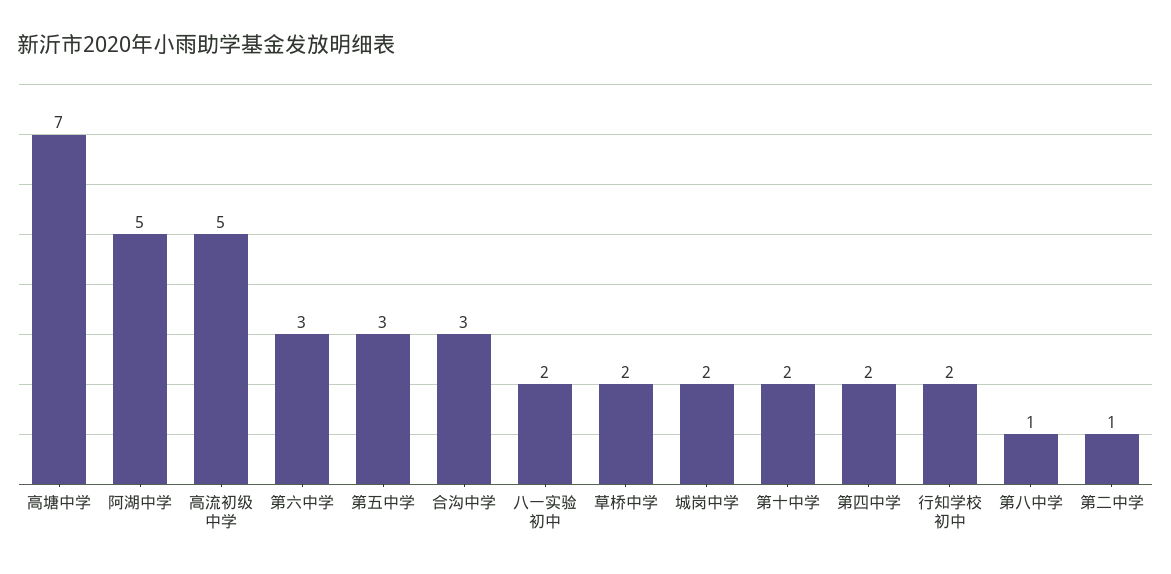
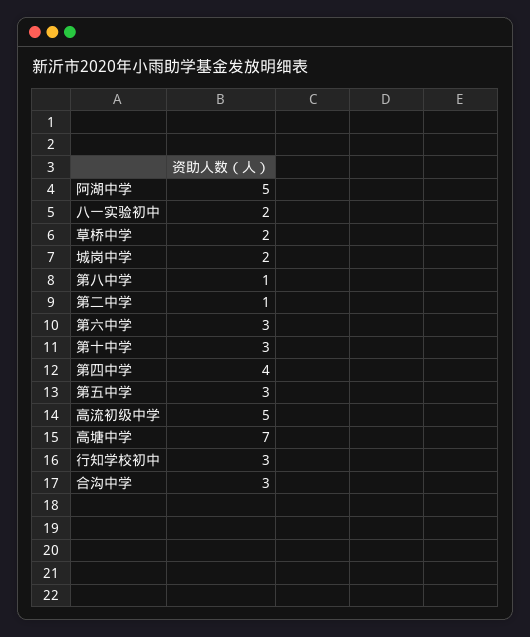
  {
    "高塘中学": 7,
    "阿湖中学": 5,
    "高流初级中学": 5,
    "第六中学": 3,
    "第五中学": 3,
    "合沟中学": 3,
    "八一实验初中": 2,
    "草桥中学": 2,
    "城岗中学": 2,
-   "第十中学": 2,
+   "第十中学": 3,
-   "第四中学": 2,
+   "第四中学": 4,
-   "行知学校初中": 2,
+   "行知学校初中": 3,
    "第八中学": 1,
    "第二中学": 1
  }

